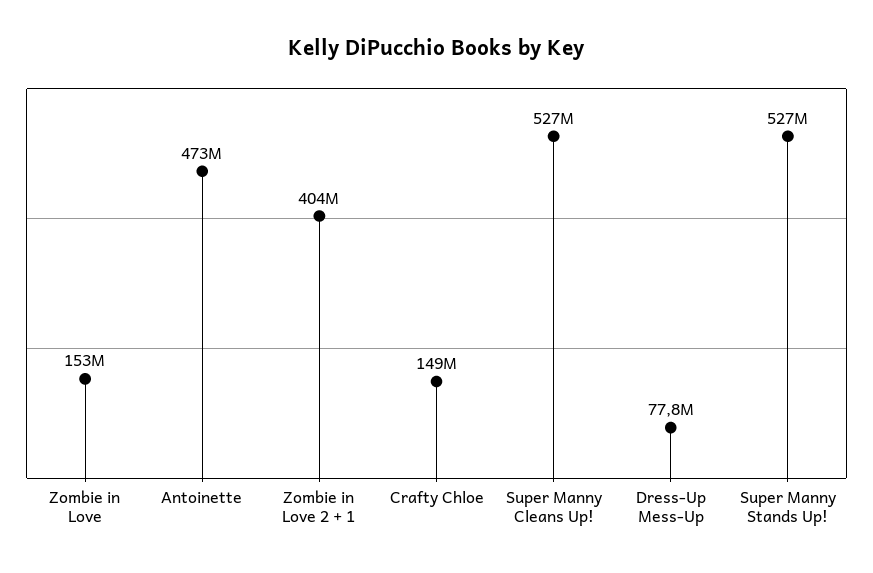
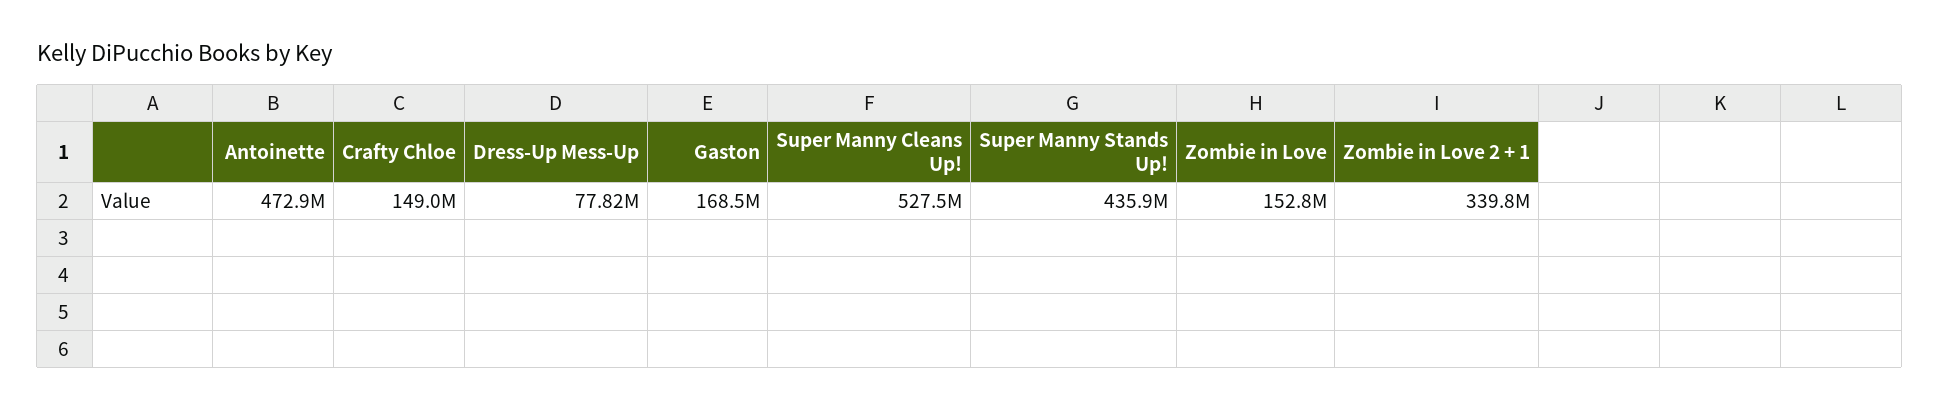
  {
    "Zombie in Love": 152800000,
    "Antoinette": 472900000,
-   "Zombie in Love 2 + 1": 404000000,
+   "Zombie in Love 2 + 1": 339800000,
    "Crafty Chloe": 149000000,
    "Super Manny Cleans Up!": 527500000,
    "Dress-Up Mess-Up": 77820000,
-   "Super Manny Stands Up!": 527000000
+   "Super Manny Stands Up!": 435900000,
+   "Gaston": 168500000
  }

